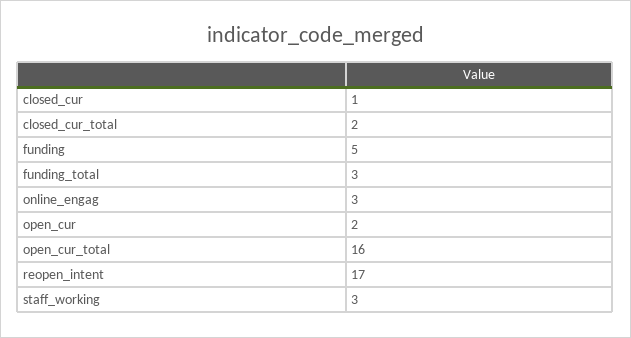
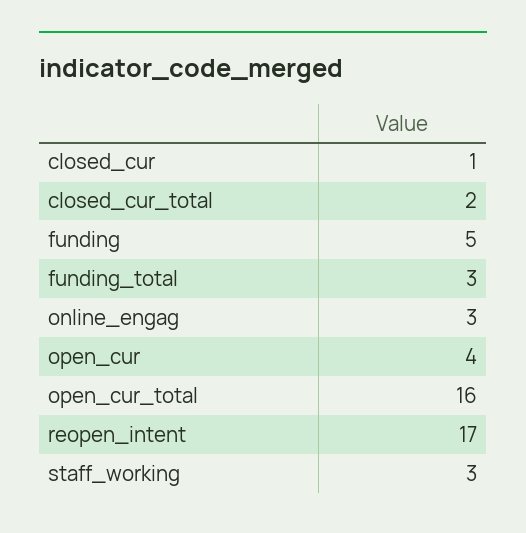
  {
    "closed_cur": 1,
    "closed_cur_total": 2,
    "funding": 5,
    "funding_total": 3,
    "online_engag": 3,
-   "open_cur": 2,
+   "open_cur": 4,
    "open_cur_total": 16,
    "reopen_intent": 17,
    "staff_working": 3
  }

